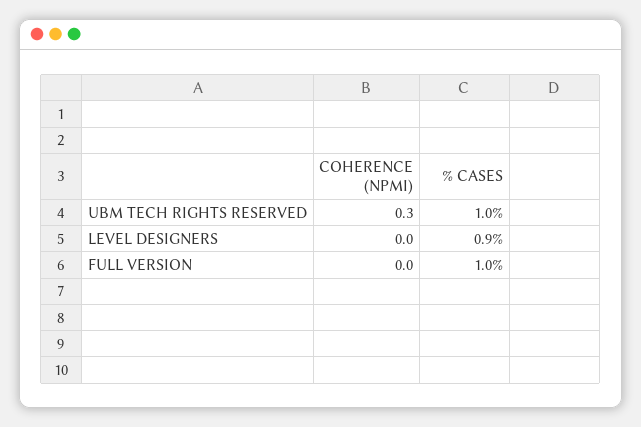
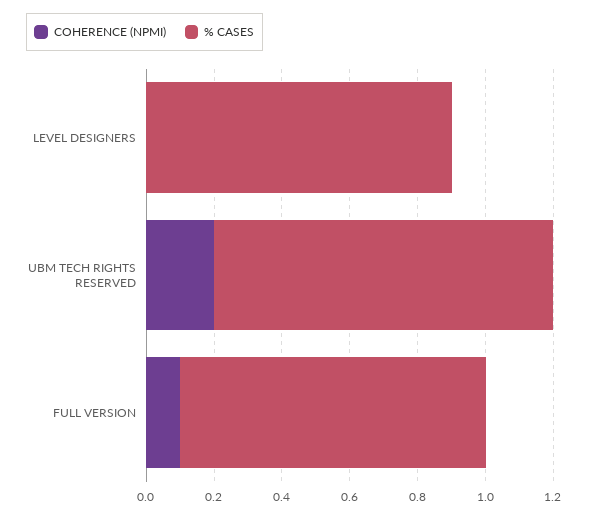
  {
    "COHERENCE (NPMI)": {
-     "UBM TECH RIGHTS RESERVED": 0.3,
+     "UBM TECH RIGHTS RESERVED": 0.2,
      "LEVEL DESIGNERS": 0,
-     "FULL VERSION": 0
+     "FULL VERSION": 0.1
    },
    "% CASES": {
      "UBM TECH RIGHTS RESERVED": 1,
      "LEVEL DESIGNERS": 0.9,
-     "FULL VERSION": 1
+     "FULL VERSION": 0.9
    }
  }

